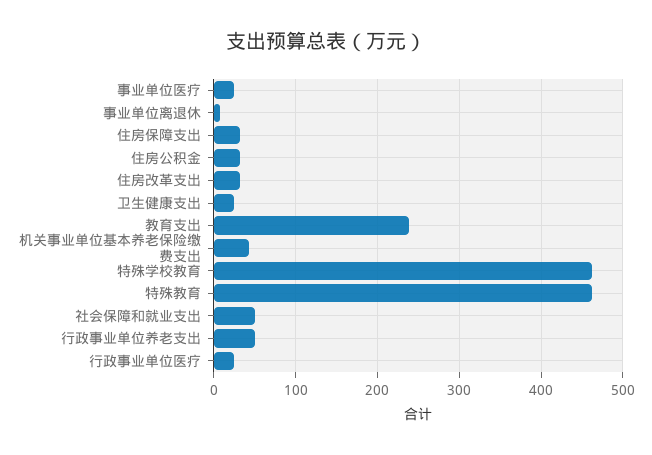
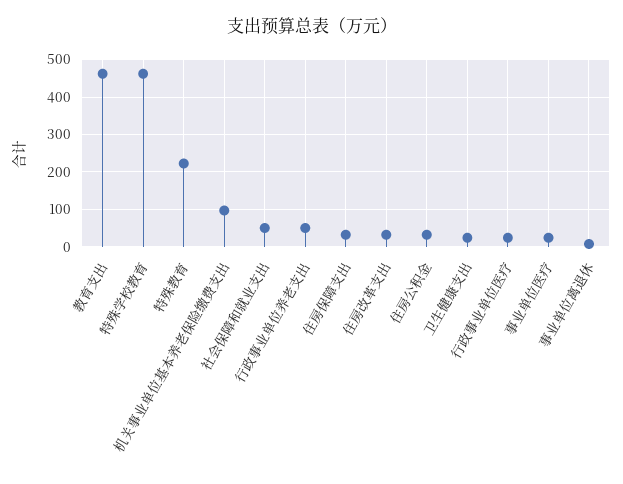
  {
    "事业单位医疗": 20,
    "事业单位离退休": 10,
    "住房保障支出": 30,
    "住房公积金": 30,
    "住房改革支出": 30,
    "卫生健康支出": 20,
-   "教育支出": 240,
+   "教育支出": 460,
-   "机关事业单位基本养老保险缴费支出": 40,
+   "机关事业单位基本养老保险缴费支出": 100,
    "特殊学校教育": 460,
-   "特殊教育": 460,
+   "特殊教育": 220,
    "社会保障和就业支出": 50,
    "行政事业单位养老支出": 50,
    "行政事业单位医疗": 20
  }

